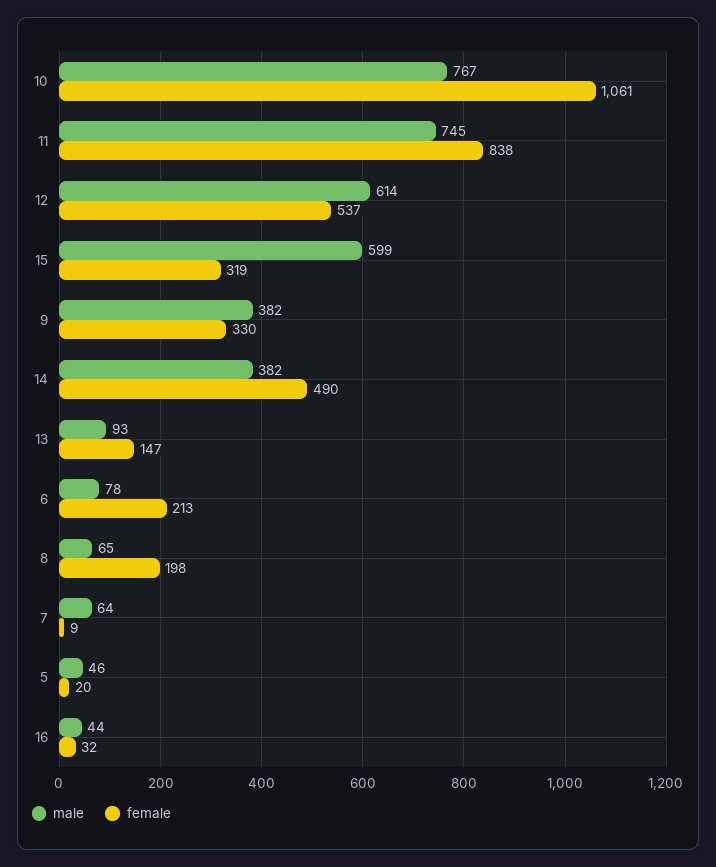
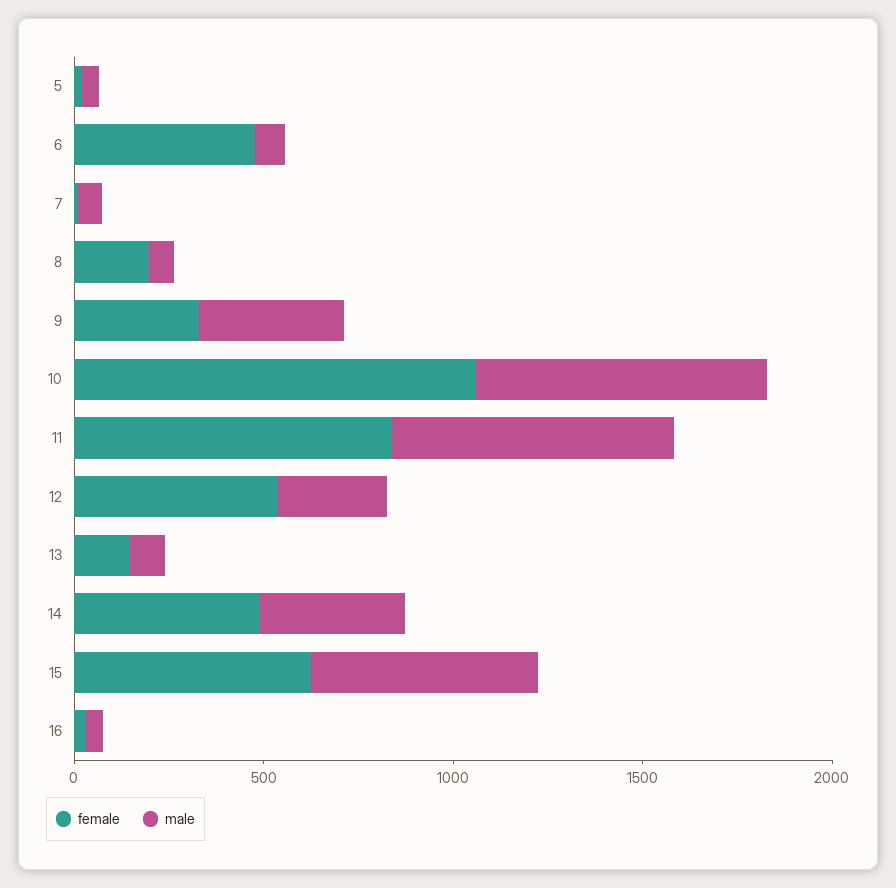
  {
    "male": {
      "10": 767,
      "11": 745,
-     "12": 614,
+     "12": 300,
      "15": 599,
      "9": 382,
      "14": 382,
      "13": 93,
      "6": 78,
      "8": 65,
      "7": 64,
      "5": 46,
      "16": 44
    },
    "female": {
      "10": 1061,
      "11": 838,
      "12": 537,
-     "15": 319,
+     "15": 600,
      "9": 330,
      "14": 490,
      "13": 147,
-     "6": 213,
+     "6": 500,
      "8": 198,
      "7": 9,
      "5": 20,
      "16": 32
    }
  }

